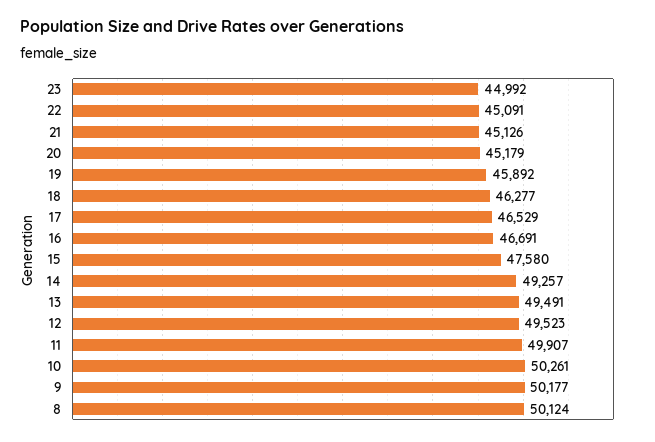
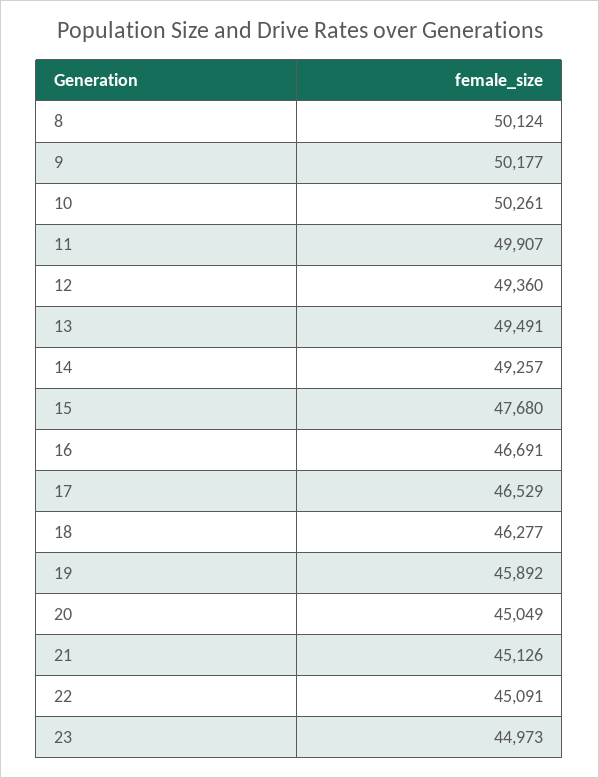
  {
-   "23": 44992,
+   "23": 44973,
    "22": 45091,
    "21": 45126,
-   "20": 45179,
+   "20": 45049,
    "19": 45892,
    "18": 46277,
    "17": 46529,
    "16": 46691,
-   "15": 47580,
+   "15": 47680,
    "14": 49257,
    "13": 49491,
-   "12": 49523,
+   "12": 49360,
    "11": 49907,
    "10": 50261,
    "9": 50177,
    "8": 50124
  }

